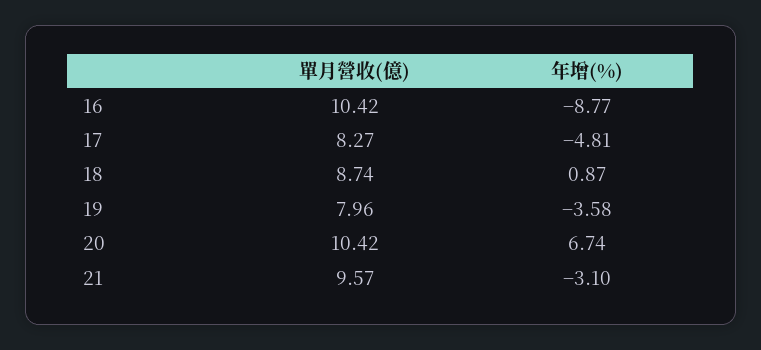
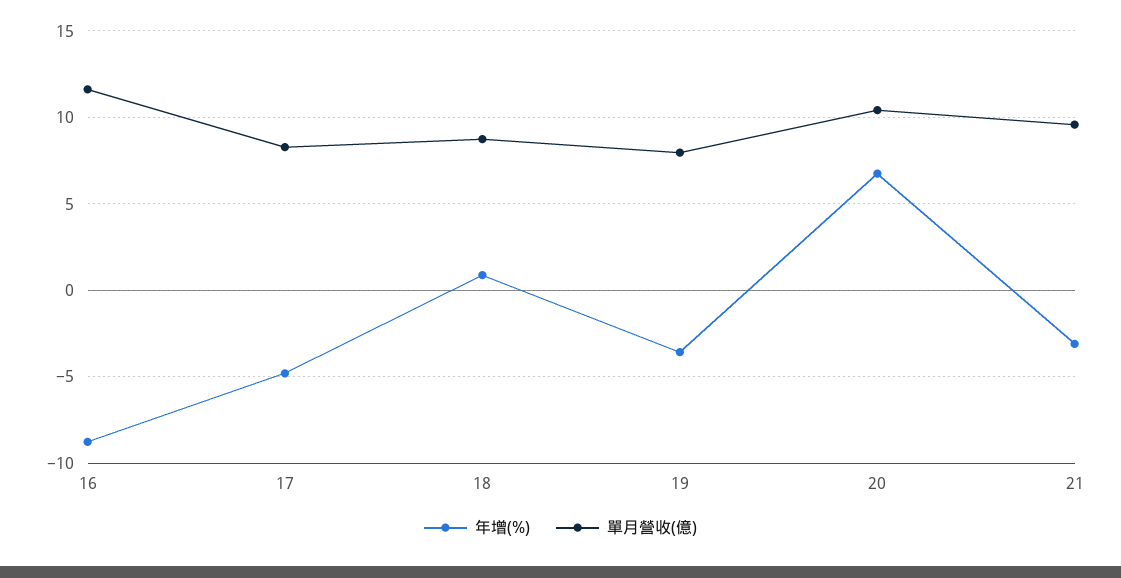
  {
    "單月營收(億)": {
-     "16": 10.42,
+     "16": 11.5,
      "17": 8.27,
      "18": 8.74,
      "19": 7.96,
      "20": 10.42,
      "21": 9.57
    },
    "年增(%)": {
      "16": -8.77,
      "17": -4.81,
      "18": 0.87,
      "19": -3.58,
      "20": 6.74,
      "21": -3.1
    }
  }

